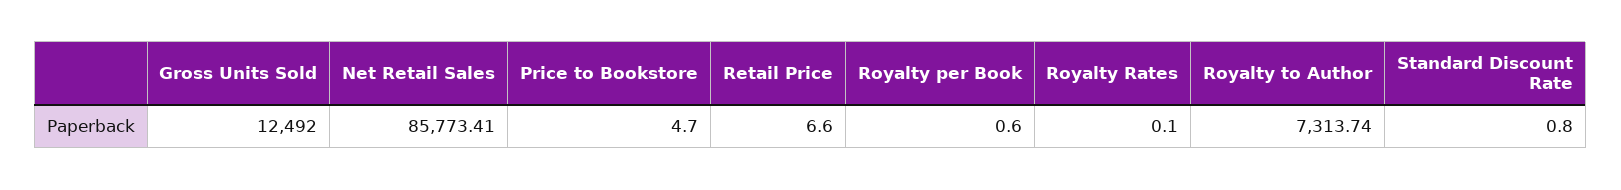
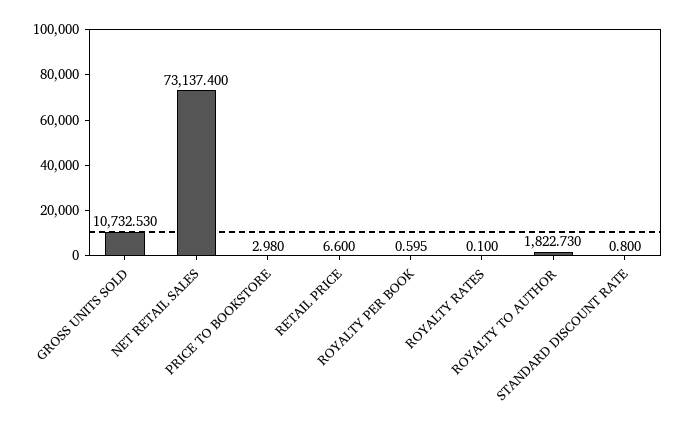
  {
-   "Gross Units Sold": 12492,
+   "Gross Units Sold": 10732.53,
-   "Net Retail Sales": 85773.41,
+   "Net Retail Sales": 73137.4,
-   "Price to Bookstore": 4.7,
+   "Price to Bookstore": 2.98,
    "Retail Price": 6.6,
    "Royalty per Book": 0.595,
    "Royalty Rates": 0.1,
-   "Royalty to Author": 7313.74,
+   "Royalty to Author": 1822.73,
    "Standard Discount Rate": 0.8
  }

